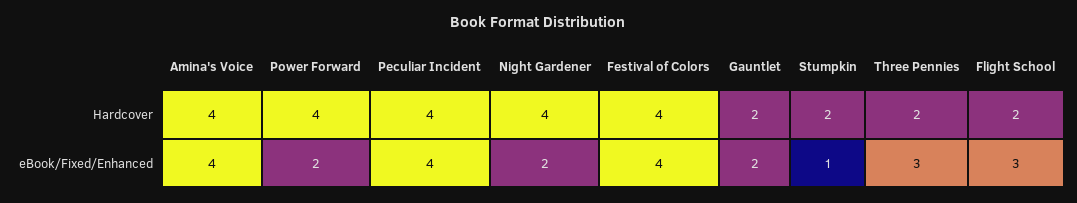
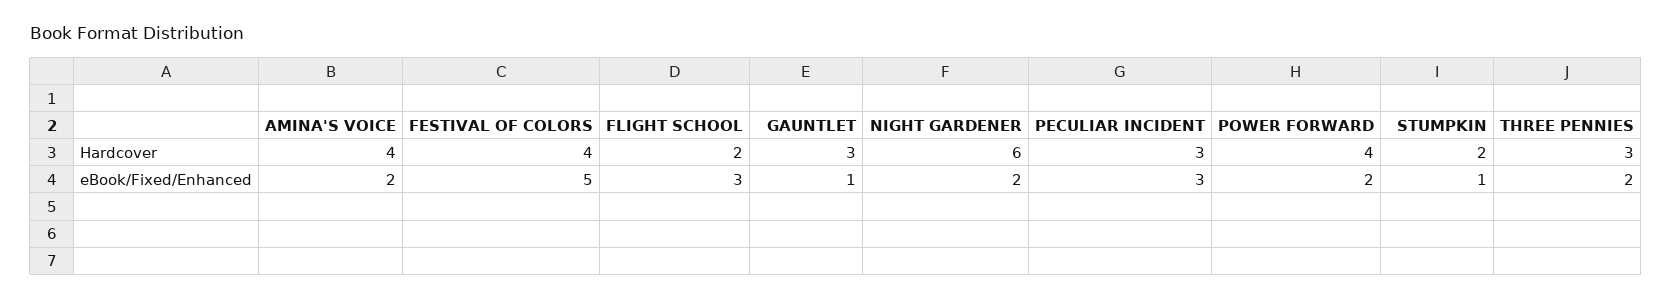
  {
    "Amina's Voice": {
      "Hardcover": 4,
-     "eBook/Fixed/Enhanced": 4
+     "eBook/Fixed/Enhanced": 2
    },
    "Power Forward": {
      "Hardcover": 4,
      "eBook/Fixed/Enhanced": 2
    },
    "Peculiar Incident": {
-     "Hardcover": 4,
+     "Hardcover": 3,
-     "eBook/Fixed/Enhanced": 4
+     "eBook/Fixed/Enhanced": 3
    },
    "Night Gardener": {
-     "Hardcover": 4,
+     "Hardcover": 6,
      "eBook/Fixed/Enhanced": 2
    },
    "Festival of Colors": {
      "Hardcover": 4,
-     "eBook/Fixed/Enhanced": 4
+     "eBook/Fixed/Enhanced": 5
    },
    "Gauntlet": {
-     "Hardcover": 2,
+     "Hardcover": 3,
-     "eBook/Fixed/Enhanced": 2
+     "eBook/Fixed/Enhanced": 1
    },
    "Stumpkin": {
      "Hardcover": 2,
      "eBook/Fixed/Enhanced": 1
    },
    "Three Pennies": {
-     "Hardcover": 2,
+     "Hardcover": 3,
-     "eBook/Fixed/Enhanced": 3
+     "eBook/Fixed/Enhanced": 2
    },
    "Flight School": {
      "Hardcover": 2,
      "eBook/Fixed/Enhanced": 3
    }
  }

